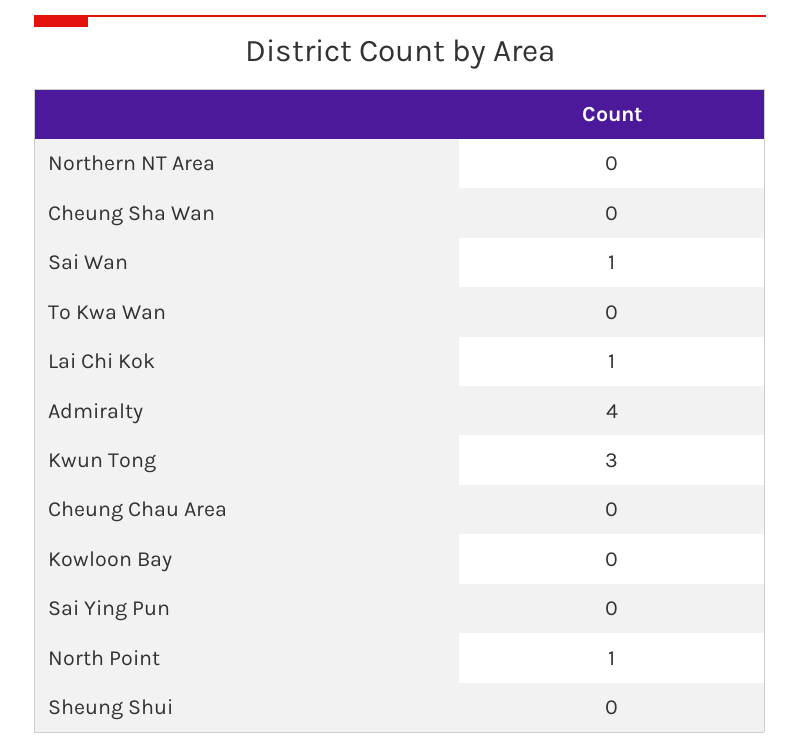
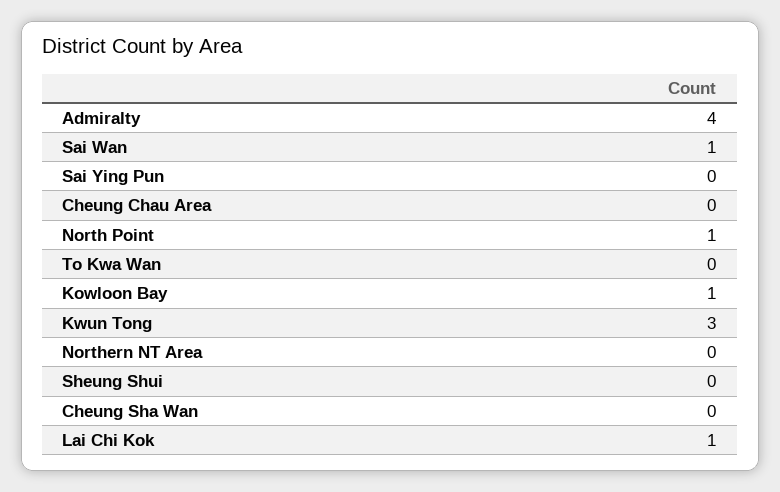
  {
    "Northern NT Area": 0,
    "Cheung Sha Wan": 0,
    "Sai Wan": 1,
    "To Kwa Wan": 0,
    "Lai Chi Kok": 1,
    "Admiralty": 4,
    "Kwun Tong": 3,
    "Cheung Chau Area": 0,
-   "Kowloon Bay": 0,
+   "Kowloon Bay": 1,
    "Sai Ying Pun": 0,
    "North Point": 1,
    "Sheung Shui": 0
  }

